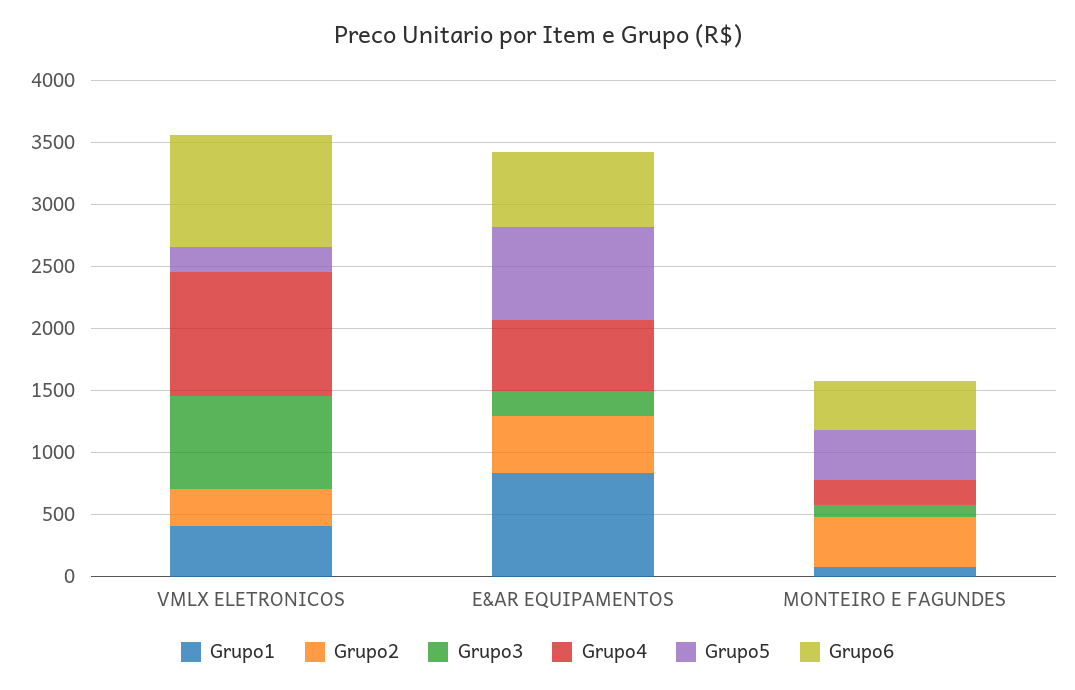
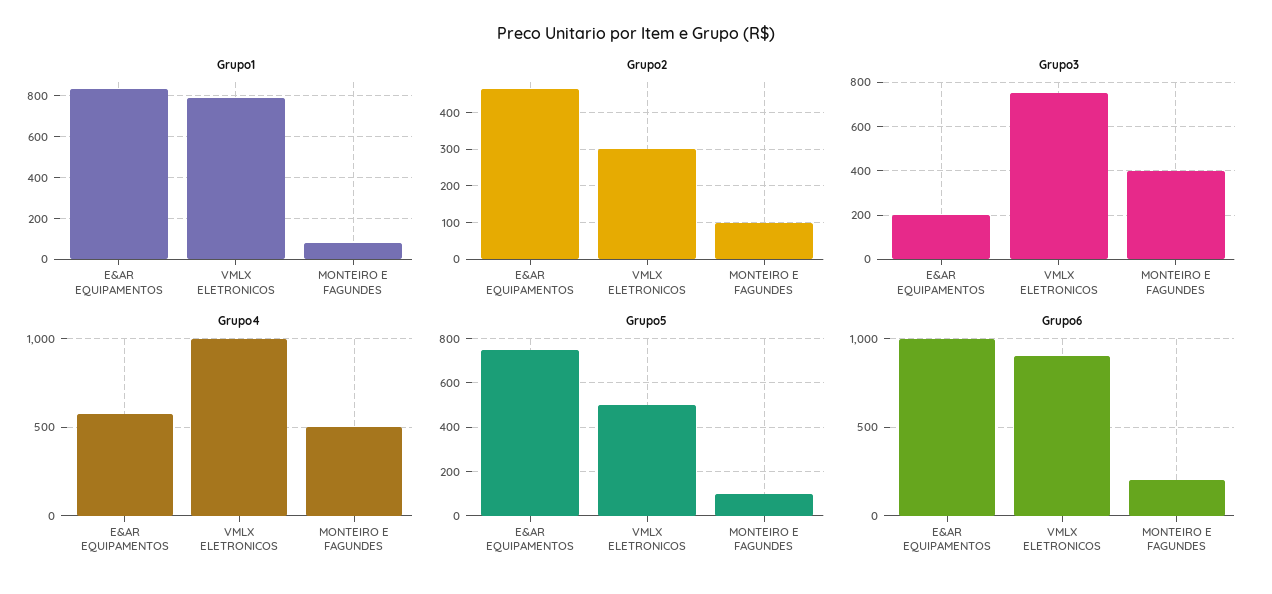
  {
    "Grupo1": {
-     "VMLX ELETRONICOS": 400,
+     "VMLX ELETRONICOS": 800,
      "E&AR EQUIPAMENTOS": 850,
      "MONTEIRO E FAGUNDES": 100
    },
    "Grupo2": {
      "VMLX ELETRONICOS": 300,
      "E&AR EQUIPAMENTOS": 460,
-     "MONTEIRO E FAGUNDES": 400
+     "MONTEIRO E FAGUNDES": 100
    },
    "Grupo3": {
      "VMLX ELETRONICOS": 750,
      "E&AR EQUIPAMENTOS": 200,
-     "MONTEIRO E FAGUNDES": 100
+     "MONTEIRO E FAGUNDES": 400
    },
    "Grupo4": {
      "VMLX ELETRONICOS": 1000,
      "E&AR EQUIPAMENTOS": 600,
-     "MONTEIRO E FAGUNDES": 200
+     "MONTEIRO E FAGUNDES": 500
    },
    "Grupo5": {
-     "VMLX ELETRONICOS": 200,
+     "VMLX ELETRONICOS": 500,
      "E&AR EQUIPAMENTOS": 750,
-     "MONTEIRO E FAGUNDES": 400
+     "MONTEIRO E FAGUNDES": 100
    },
    "Grupo6": {
      "VMLX ELETRONICOS": 900,
-     "E&AR EQUIPAMENTOS": 600,
+     "E&AR EQUIPAMENTOS": 1000,
-     "MONTEIRO E FAGUNDES": 400
+     "MONTEIRO E FAGUNDES": 200
    }
  }

